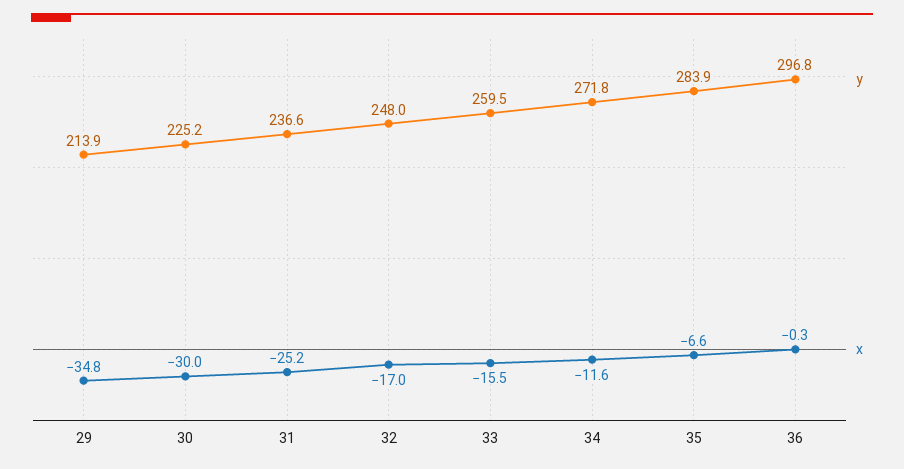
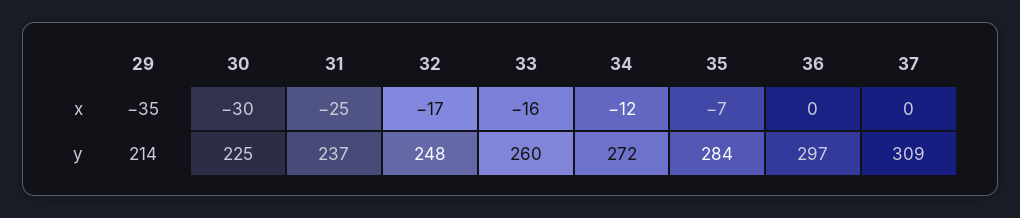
  {
    "y": {
      "29": 213.9,
      "30": 225.2,
      "31": 236.6,
      "32": 248,
      "33": 259.5,
      "34": 271.8,
      "35": 283.9,
-     "36": 296.8
+     "36": 296.8,
+     "37": 309
    },
    "x": {
      "29": -34.8,
      "30": -30,
      "31": -25.2,
      "32": -17,
      "33": -15.5,
      "34": -11.6,
      "35": -6.6,
-     "36": -0.3
+     "36": -0.3,
+     "37": 0
    }
  }

